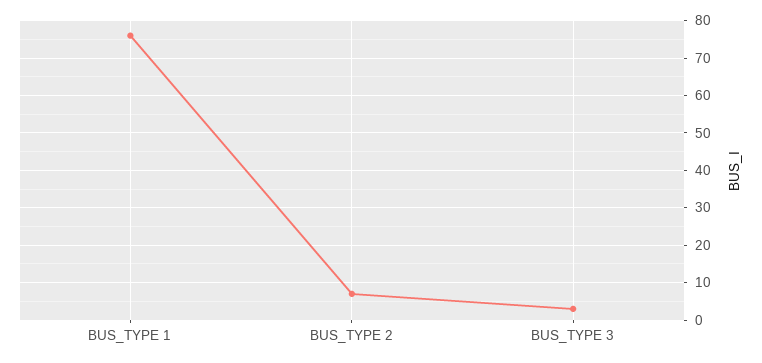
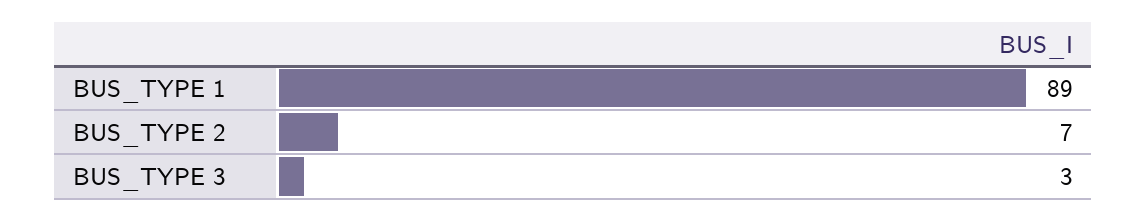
  {
-   "BUS_TYPE 1": 75,
+   "BUS_TYPE 1": 89,
    "BUS_TYPE 2": 7,
    "BUS_TYPE 3": 3
  }

